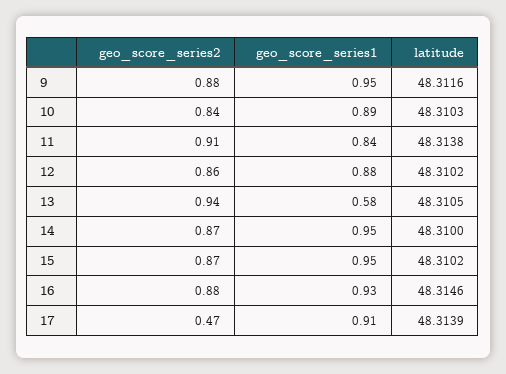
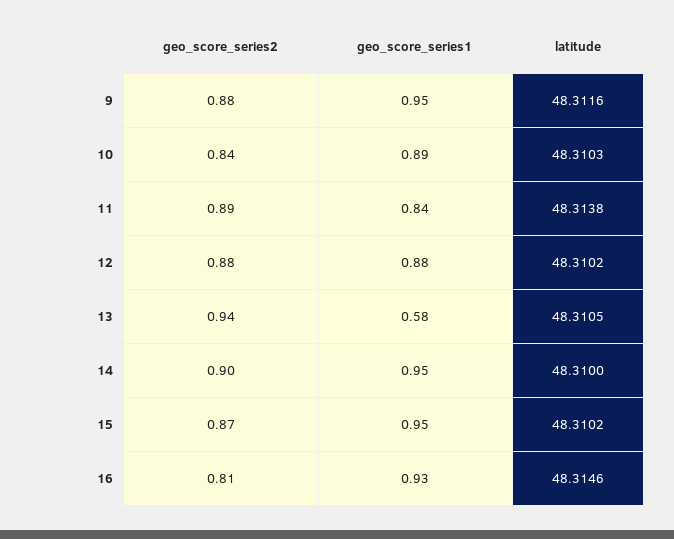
  {
    "geo_score_series2": {
      "9": 0.88,
      "10": 0.84,
-     "11": 0.91,
+     "11": 0.89,
-     "12": 0.86,
+     "12": 0.88,
      "13": 0.94,
-     "14": 0.87,
+     "14": 0.9,
      "15": 0.87,
-     "16": 0.88,
+     "16": 0.81
-     "17": 0.47
    },
    "geo_score_series1": {
      "9": 0.95,
      "10": 0.89,
      "11": 0.84,
      "12": 0.88,
      "13": 0.58,
      "14": 0.95,
      "15": 0.95,
-     "16": 0.93,
+     "16": 0.93
-     "17": 0.91
    },
    "latitude": {
      "9": 48.3116,
      "10": 48.3103,
      "11": 48.3138,
      "12": 48.3102,
      "13": 48.3105,
      "14": 48.31,
      "15": 48.3102,
-     "16": 48.3146,
+     "16": 48.3146
-     "17": 48.3139
    }
  }

